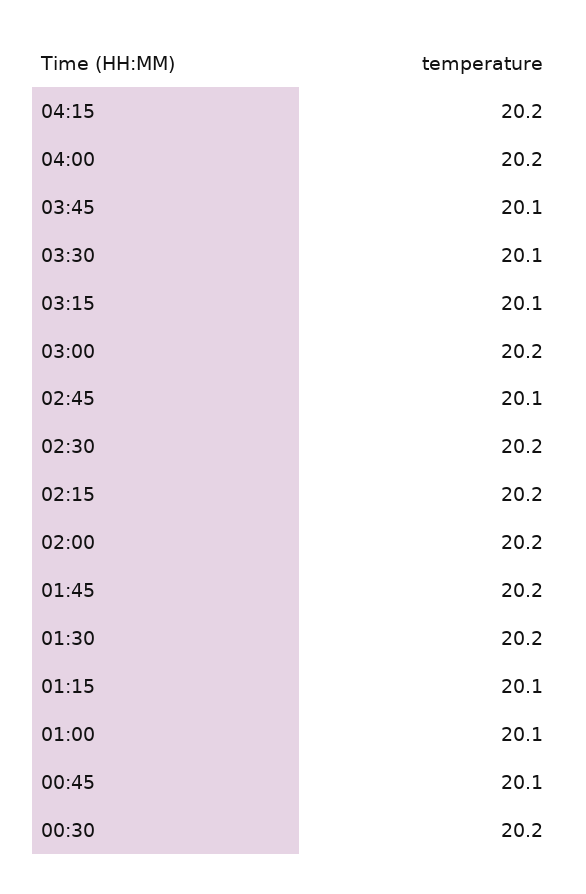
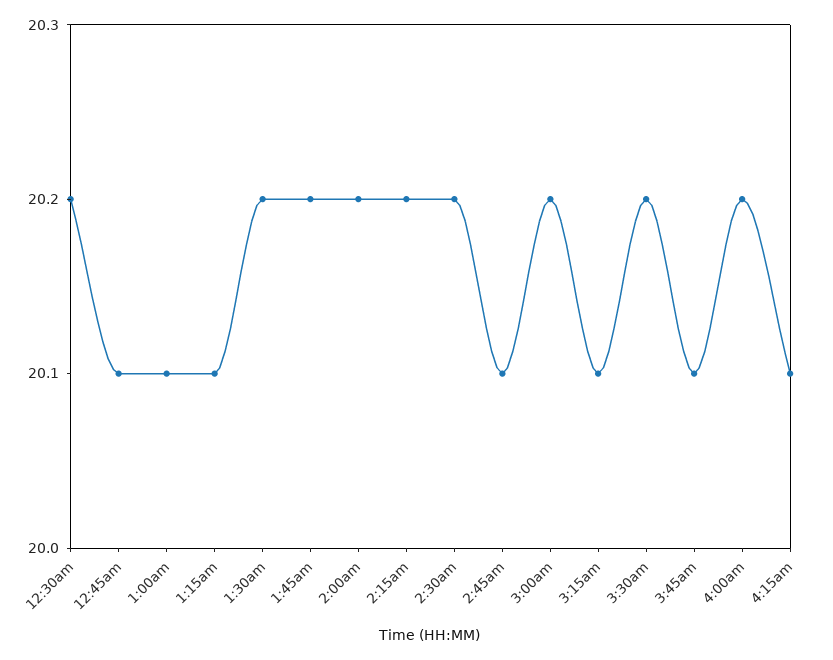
  {
-   "04:15": 20.2,
+   "04:15": 20.1,
    "04:00": 20.2,
    "03:45": 20.1,
-   "03:30": 20.1,
+   "03:30": 20.2,
    "03:15": 20.1,
    "03:00": 20.2,
    "02:45": 20.1,
    "02:30": 20.2,
    "02:15": 20.2,
    "02:00": 20.2,
    "01:45": 20.2,
    "01:30": 20.2,
    "01:15": 20.1,
    "01:00": 20.1,
    "00:45": 20.1,
    "00:30": 20.2
  }

